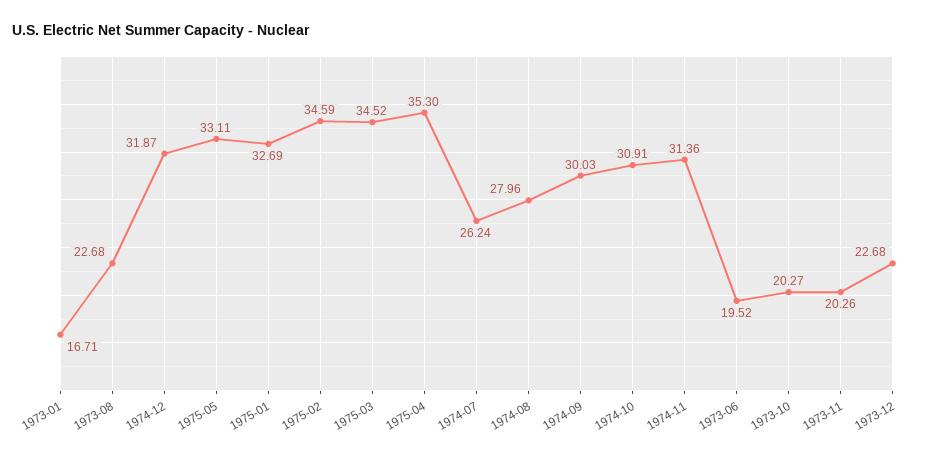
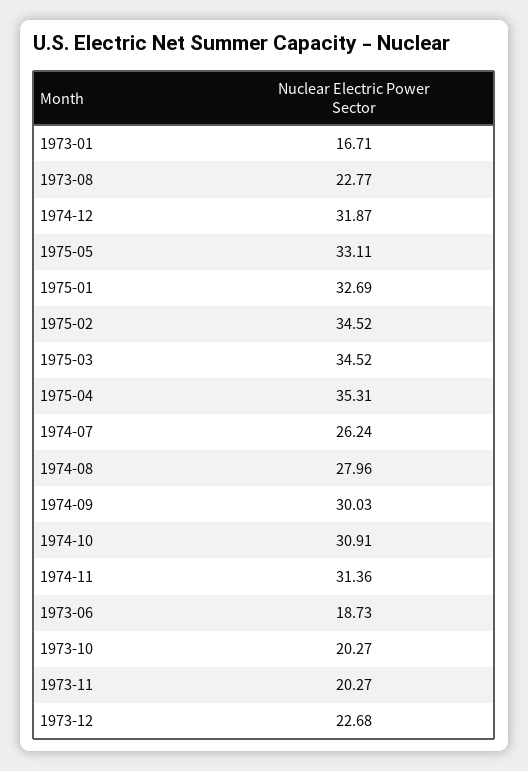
  {
    "1973-01": 16.71,
-   "1973-08": 22.68,
+   "1973-08": 22.77,
    "1974-12": 31.87,
    "1975-05": 33.11,
    "1975-01": 32.69,
-   "1975-02": 34.59,
+   "1975-02": 34.52,
    "1975-03": 34.52,
-   "1975-04": 35.3,
+   "1975-04": 35.31,
    "1974-07": 26.24,
    "1974-08": 27.96,
    "1974-09": 30.03,
    "1974-10": 30.91,
    "1974-11": 31.36,
-   "1973-06": 19.52,
+   "1973-06": 18.73,
    "1973-10": 20.27,
-   "1973-11": 20.26,
+   "1973-11": 20.27,
    "1973-12": 22.68
  }

